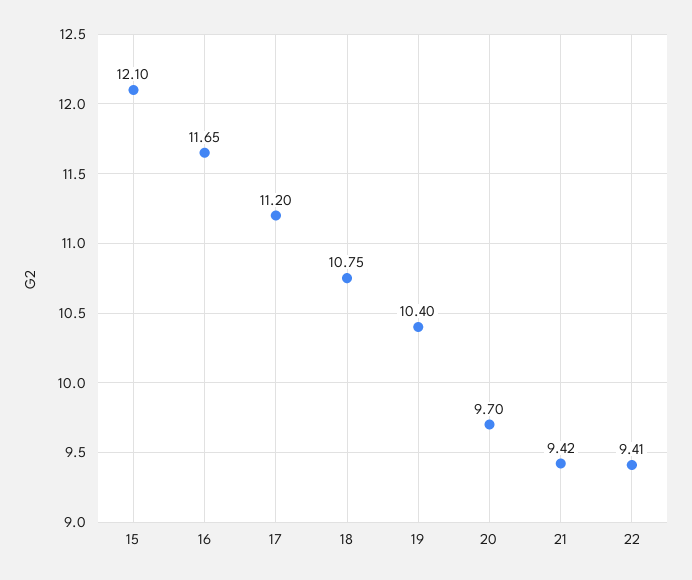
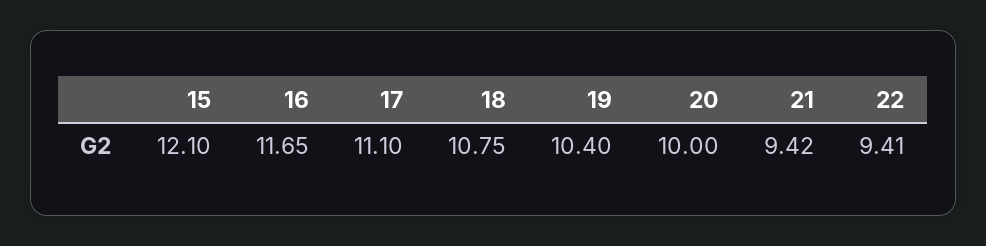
  {
    "15": 12.1,
    "16": 11.65,
-   "17": 11.2,
+   "17": 11.1,
    "18": 10.75,
    "19": 10.4,
-   "20": 9.7,
+   "20": 10,
    "21": 9.42,
    "22": 9.41
  }

